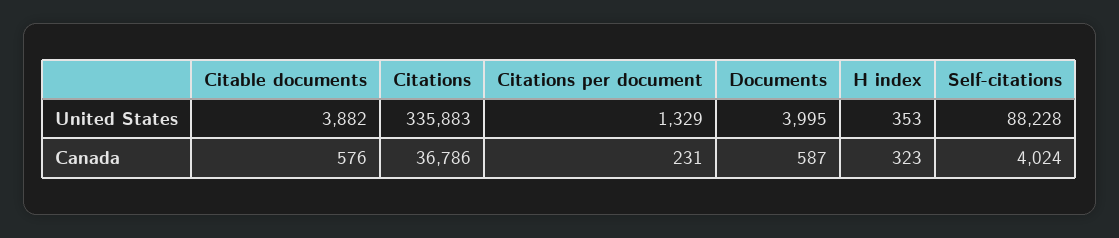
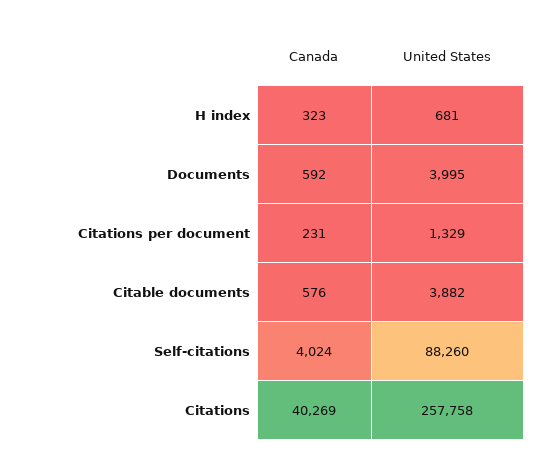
  {
    "Citable documents": {
      "United States": 3882,
      "Canada": 576
    },
    "Citations": {
-     "United States": 335883,
+     "United States": 257758,
-     "Canada": 36786
+     "Canada": 40269
    },
    "Citations per document": {
      "United States": 1329,
      "Canada": 231
    },
    "Documents": {
      "United States": 3995,
-     "Canada": 587
+     "Canada": 592
    },
    "H index": {
-     "United States": 353,
+     "United States": 681,
      "Canada": 323
    },
    "Self-citations": {
-     "United States": 88228,
+     "United States": 88260,
      "Canada": 4024
    }
  }

